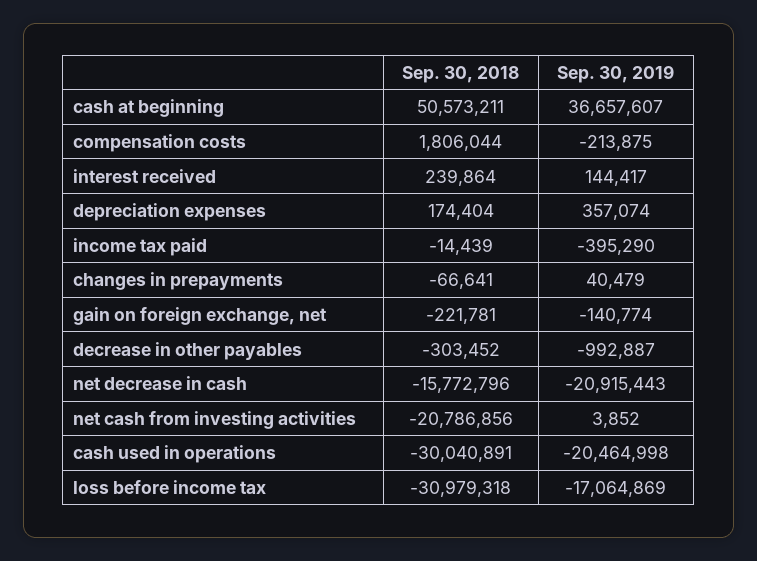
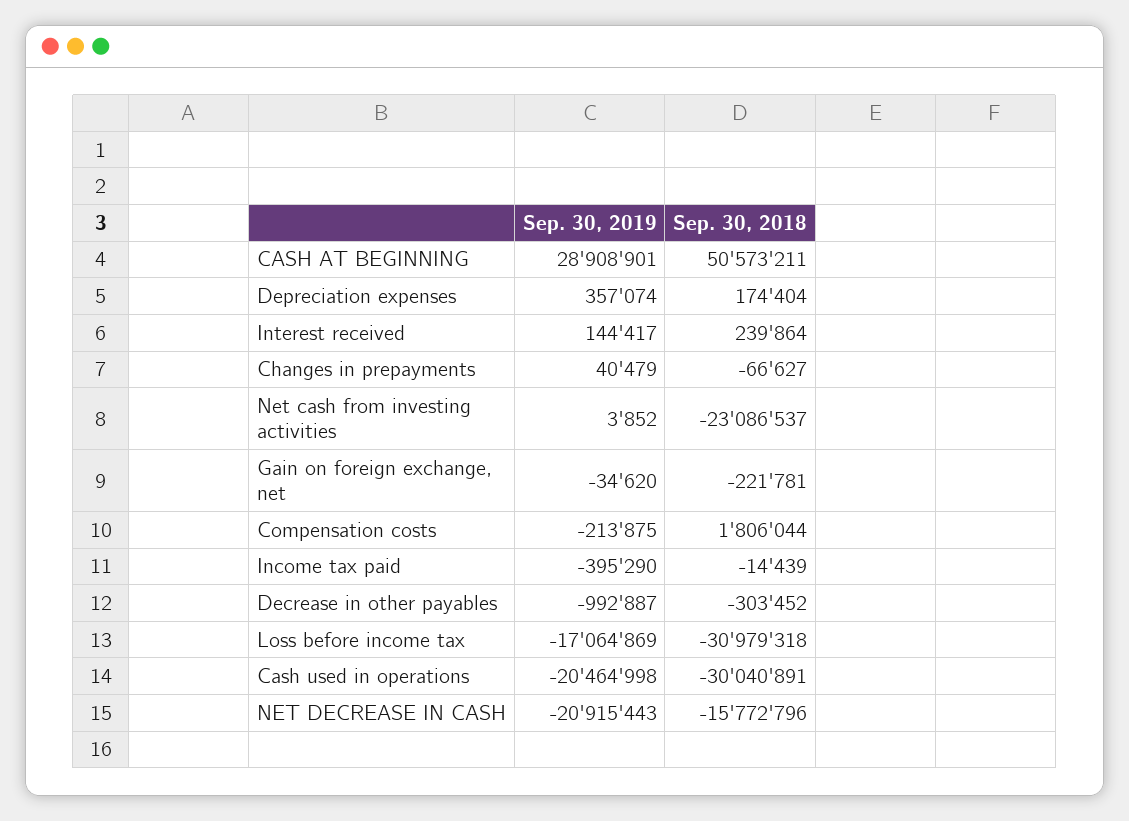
  {
    "Sep. 30, 2018": {
      "cash at beginning": 50573211,
      "compensation costs": 1806044,
      "interest received": 239864,
      "depreciation expenses": 174404,
      "income tax paid": -14439,
-     "changes in prepayments": -66641,
+     "changes in prepayments": -66627,
      "gain on foreign exchange, net": -221781,
      "decrease in other payables": -303452,
      "net decrease in cash": -15772796,
-     "net cash from investing activities": -20786856,
+     "net cash from investing activities": -23086537,
      "cash used in operations": -30040891,
      "loss before income tax": -30979318
    },
    "Sep. 30, 2019": {
-     "cash at beginning": 36657607,
+     "cash at beginning": 28908901,
      "compensation costs": -213875,
      "interest received": 144417,
      "depreciation expenses": 357074,
      "income tax paid": -395290,
      "changes in prepayments": 40479,
-     "gain on foreign exchange, net": -140774,
+     "gain on foreign exchange, net": -34620,
      "decrease in other payables": -992887,
      "net decrease in cash": -20915443,
      "net cash from investing activities": 3852,
      "cash used in operations": -20464998,
      "loss before income tax": -17064869
    }
  }

